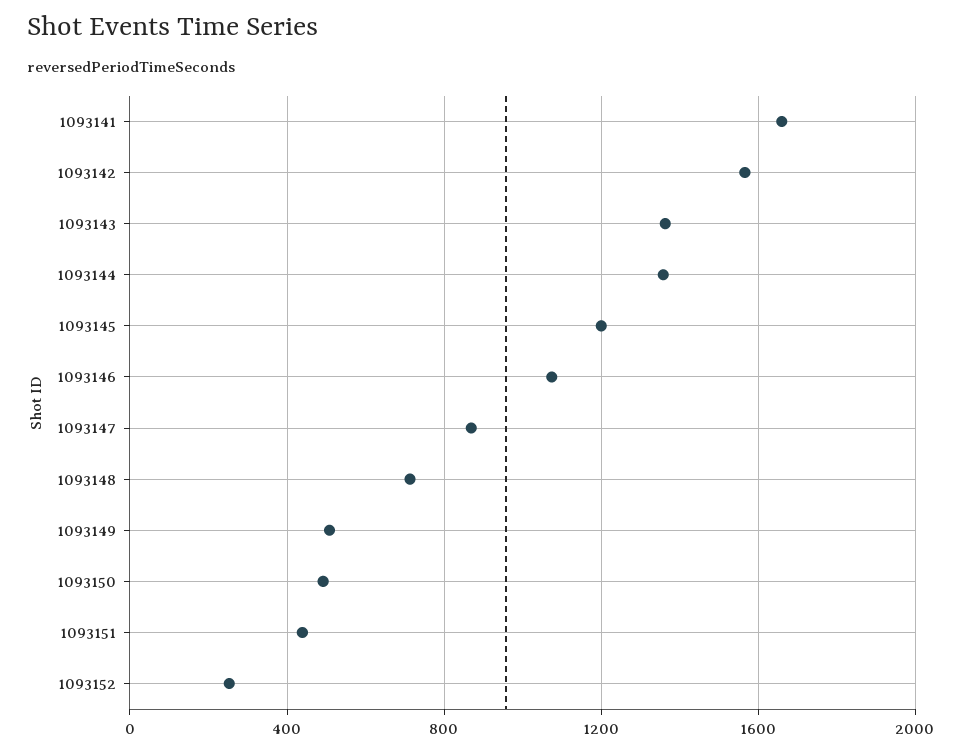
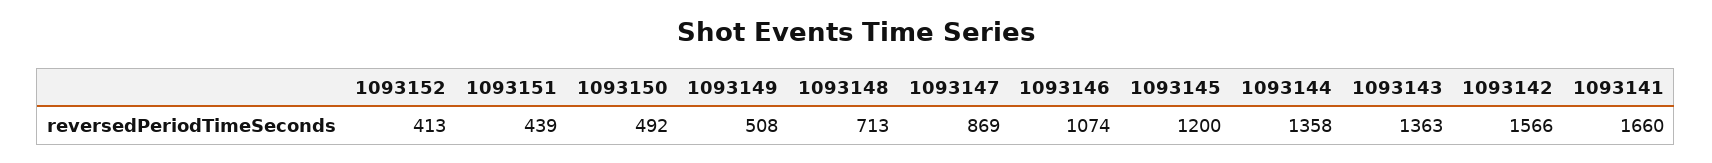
  {
    "1093141": 1660,
    "1093142": 1566,
    "1093143": 1363,
    "1093144": 1358,
    "1093145": 1200,
    "1093146": 1074,
    "1093147": 869,
    "1093148": 713,
    "1093149": 508,
    "1093150": 492,
    "1093151": 439,
-   "1093152": 250
+   "1093152": 413
  }

